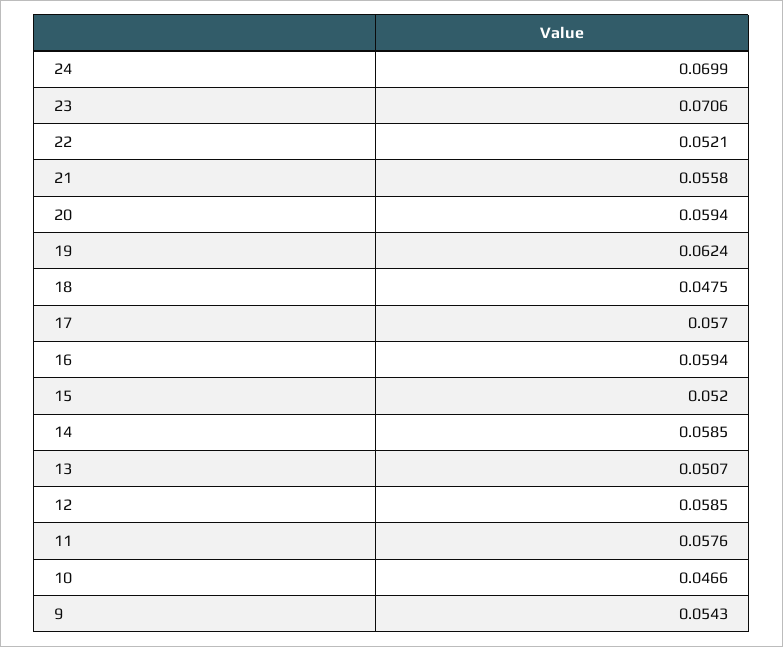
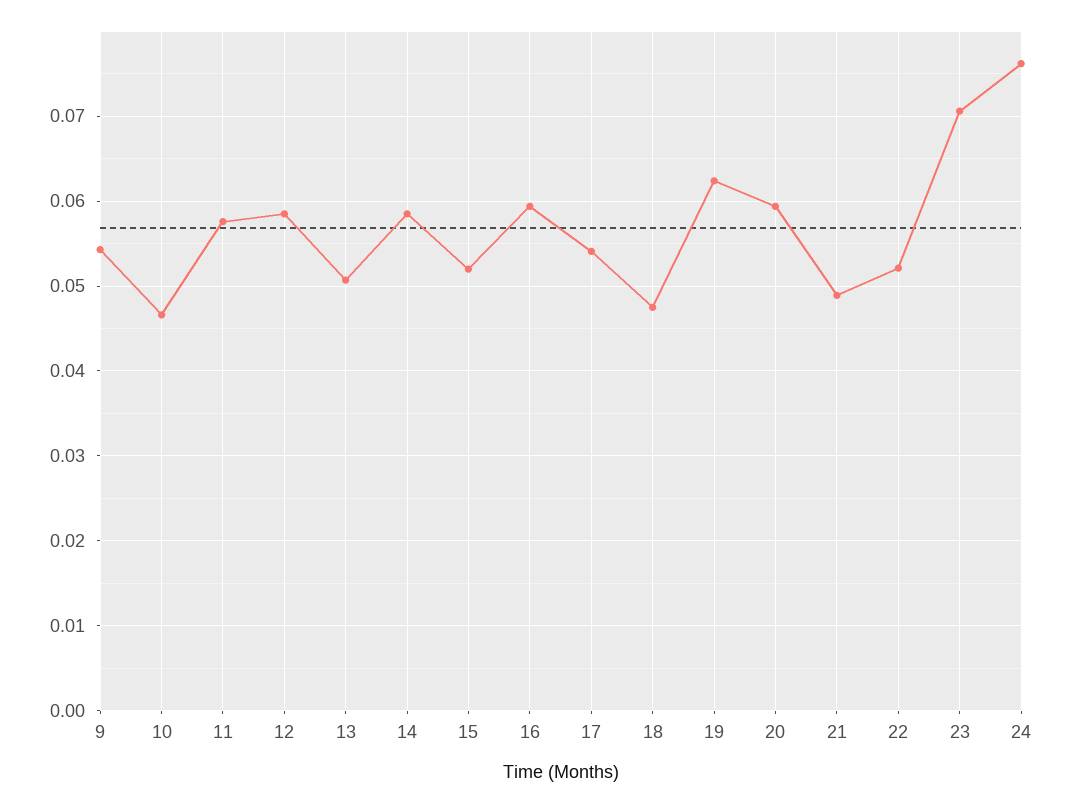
  {
-   "24": 0.0699,
+   "24": 0.076,
    "23": 0.0706,
    "22": 0.0521,
-   "21": 0.0558,
+   "21": 0.049,
    "20": 0.0594,
    "19": 0.0624,
    "18": 0.0475,
-   "17": 0.057,
+   "17": 0.054,
    "16": 0.0594,
    "15": 0.052,
    "14": 0.0585,
    "13": 0.0507,
    "12": 0.0585,
    "11": 0.0576,
    "10": 0.0466,
    "9": 0.0543
  }

